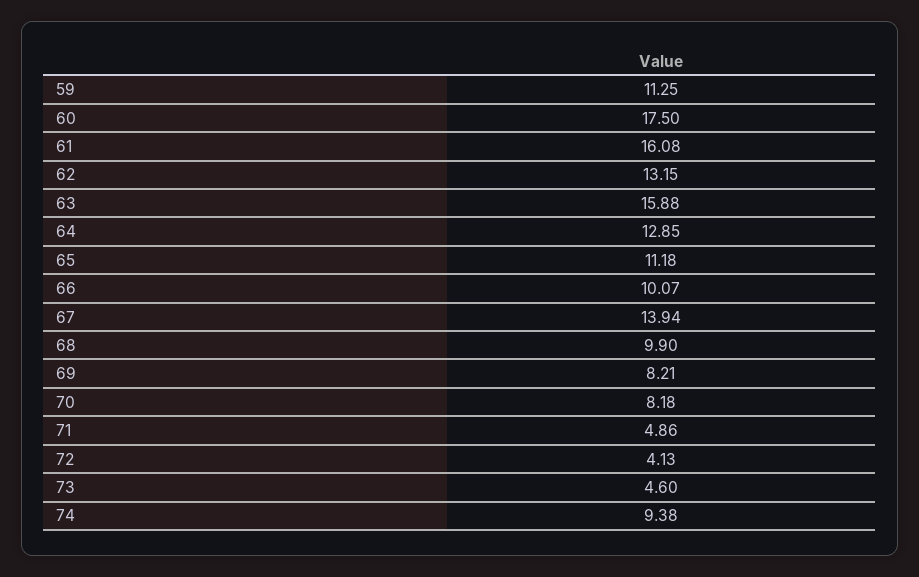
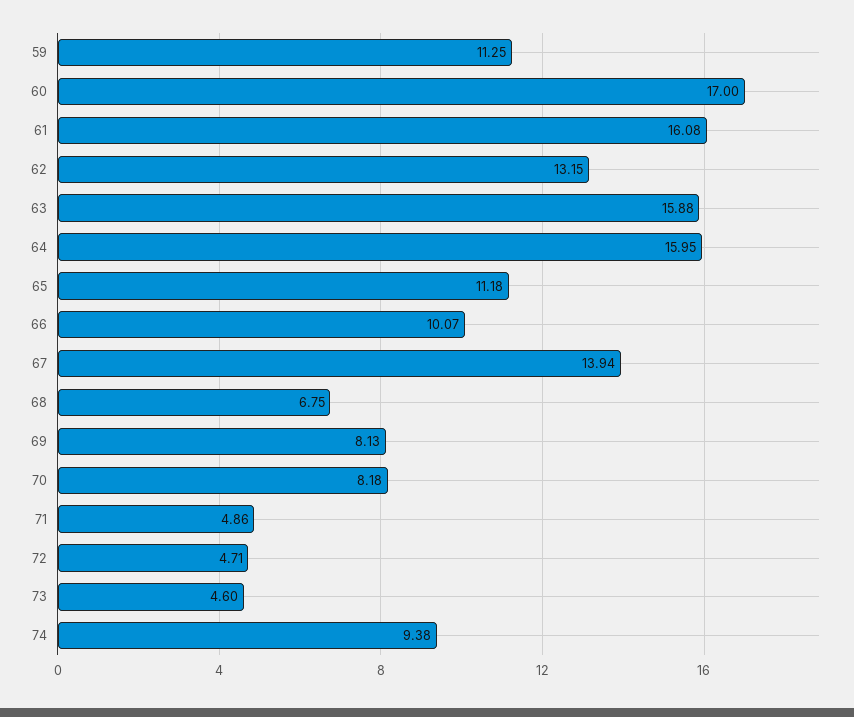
  {
    "59": 11.25,
-   "60": 17.5,
+   "60": 17,
    "61": 16.08,
    "62": 13.15,
    "63": 15.88,
-   "64": 12.85,
+   "64": 15.95,
    "65": 11.18,
    "66": 10.07,
    "67": 13.94,
-   "68": 9.9,
+   "68": 6.75,
-   "69": 8.21,
+   "69": 8.13,
    "70": 8.18,
    "71": 4.86,
-   "72": 4.13,
+   "72": 4.71,
    "73": 4.6,
    "74": 9.38
  }

